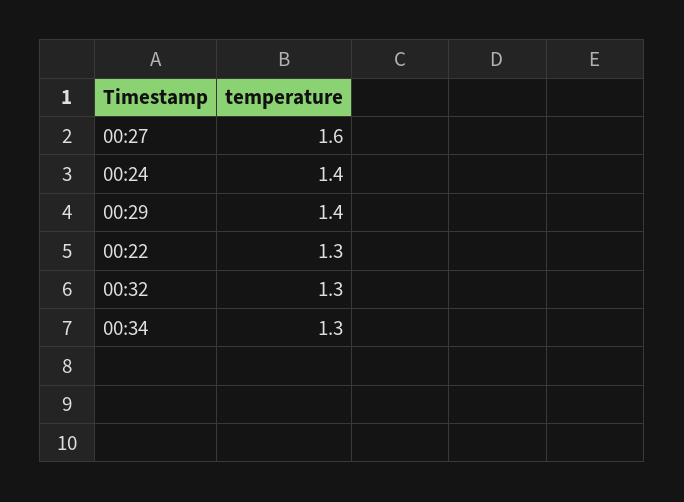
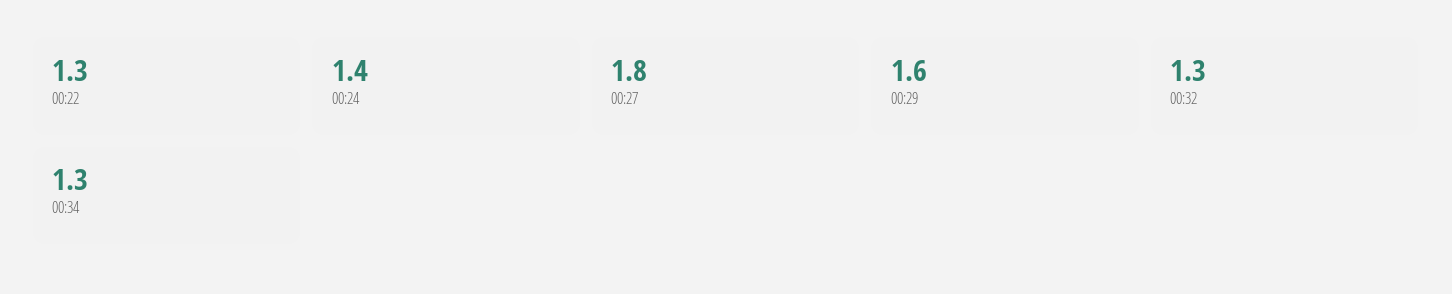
  {
-   "00:27": 1.6,
+   "00:27": 1.8,
    "00:24": 1.4,
-   "00:29": 1.4,
+   "00:29": 1.6,
    "00:22": 1.3,
    "00:32": 1.3,
    "00:34": 1.3
  }

